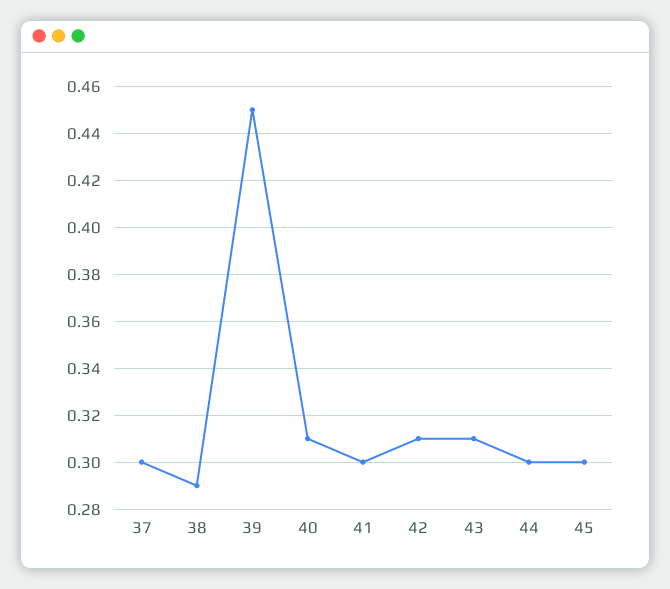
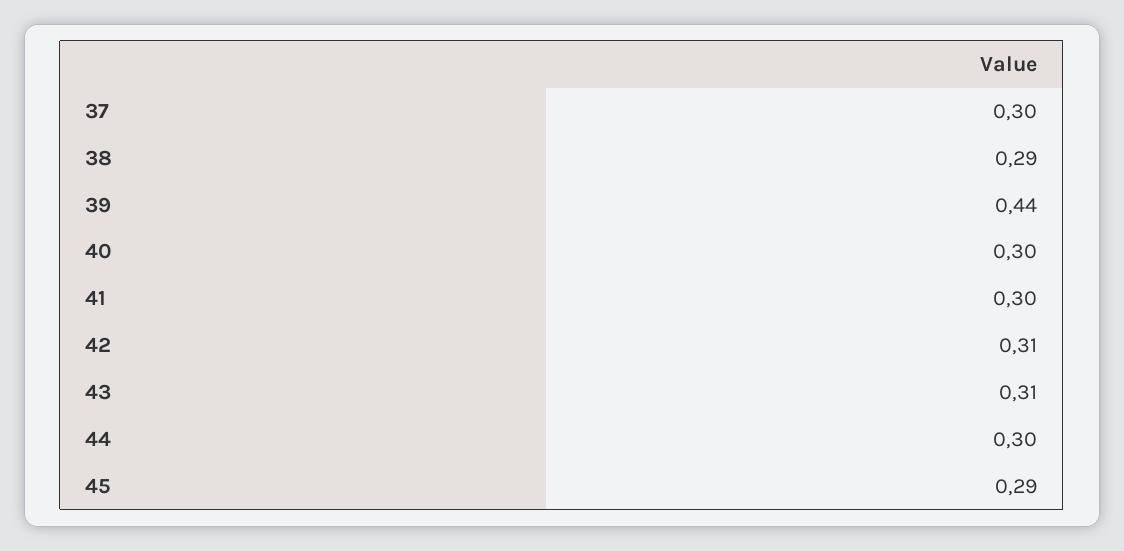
  {
    "37": 0.3,
    "38": 0.29,
-   "39": 0.45,
+   "39": 0.44,
-   "40": 0.31,
+   "40": 0.3,
    "41": 0.3,
    "42": 0.31,
    "43": 0.31,
    "44": 0.3,
-   "45": 0.3
+   "45": 0.29
  }

